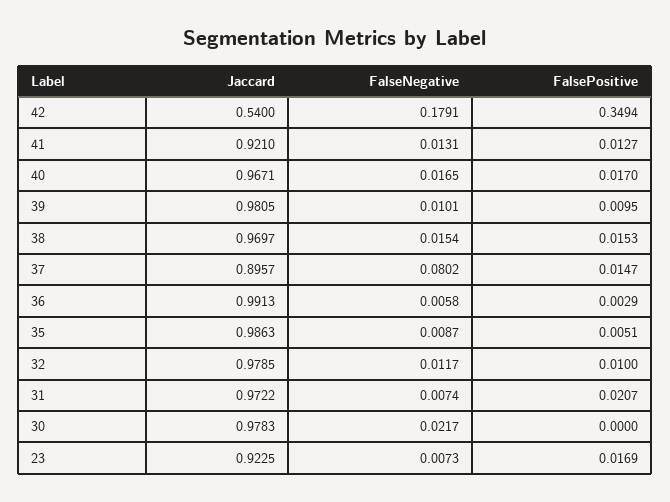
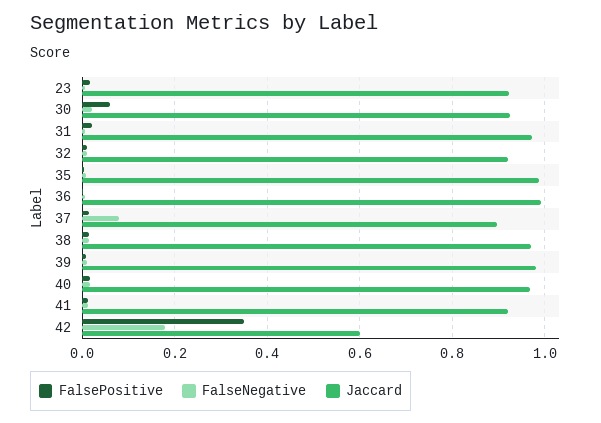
  {
    "Jaccard": {
-     "42": 0.54,
+     "42": 0.6,
      "41": 0.921,
      "40": 0.9671,
      "39": 0.9805,
      "38": 0.9697,
      "37": 0.8957,
      "36": 0.9913,
      "35": 0.9863,
-     "32": 0.9785,
+     "32": 0.92,
      "31": 0.9722,
-     "30": 0.9783,
+     "30": 0.92,
      "23": 0.9225
    },
    "FalseNegative": {
      "42": 0.1791,
      "41": 0.0131,
      "40": 0.0165,
      "39": 0.0101,
      "38": 0.0154,
      "37": 0.0802,
      "36": 0.0058,
      "35": 0.0087,
      "32": 0.0117,
      "31": 0.0074,
      "30": 0.0217,
      "23": 0.0073
    },
    "FalsePositive": {
      "42": 0.3494,
      "41": 0.0127,
      "40": 0.017,
      "39": 0.0095,
      "38": 0.0153,
      "37": 0.0147,
      "36": 0.0029,
      "35": 0.0051,
      "32": 0.01,
      "31": 0.0207,
-     "30": 0,
+     "30": 0.06,
      "23": 0.0169
    }
  }

